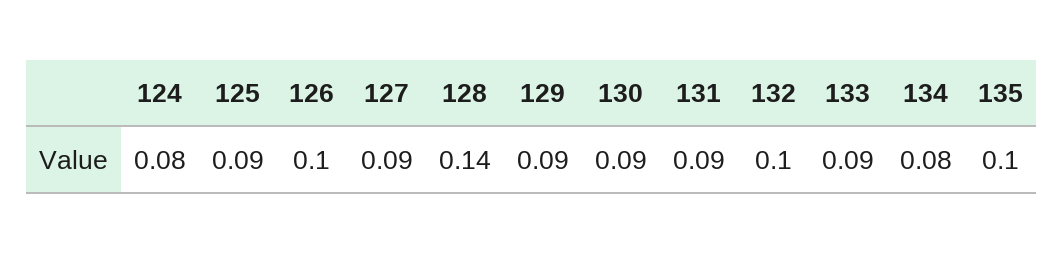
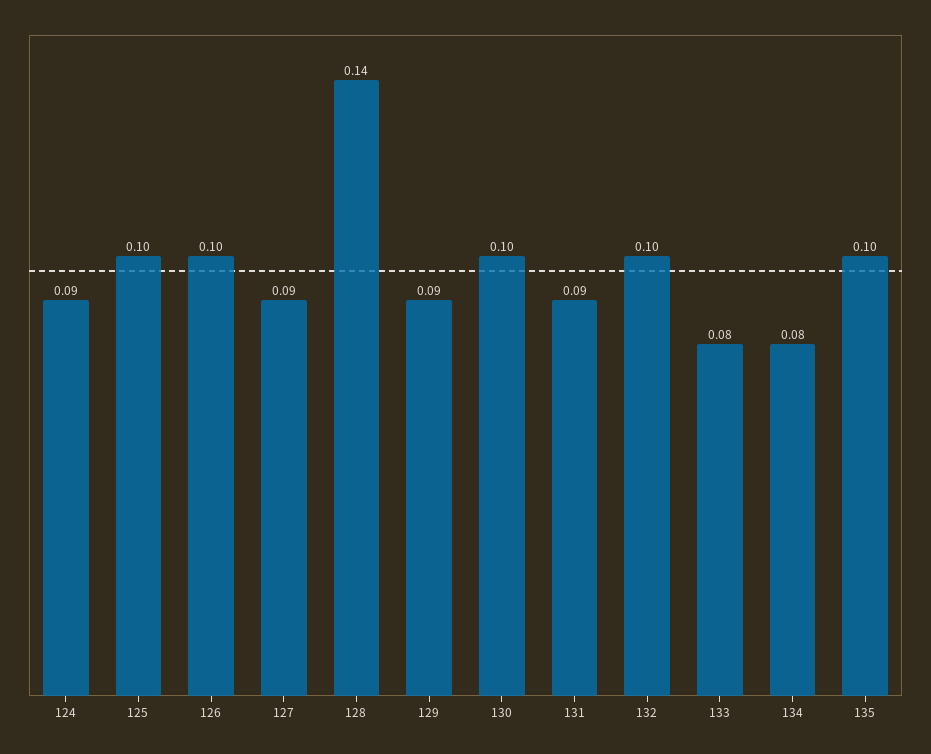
  {
-   "124": 0.08,
+   "124": 0.09,
-   "125": 0.09,
+   "125": 0.1,
    "126": 0.1,
    "127": 0.09,
    "128": 0.14,
    "129": 0.09,
-   "130": 0.09,
+   "130": 0.1,
    "131": 0.09,
    "132": 0.1,
-   "133": 0.09,
+   "133": 0.08,
    "134": 0.08,
    "135": 0.1
  }

